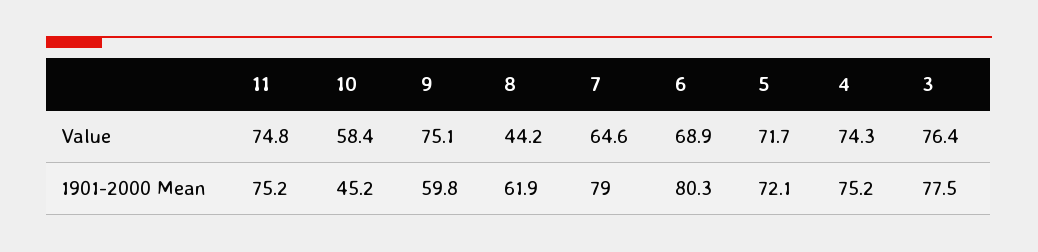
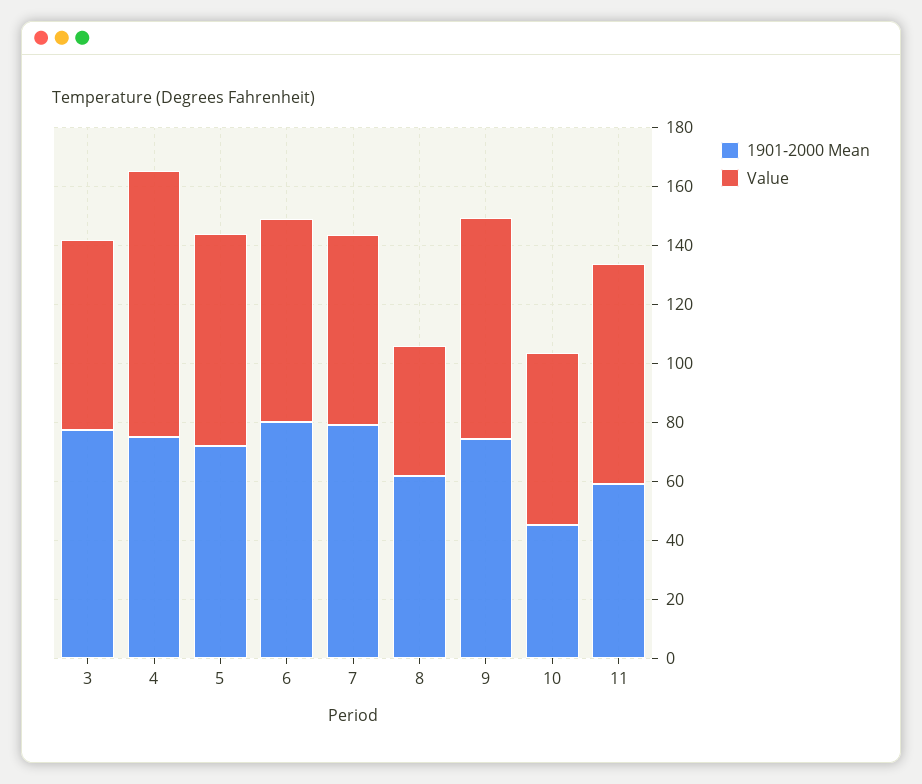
  {
    "Value": {
      "11": 74.8,
      "10": 58.4,
      "9": 75.1,
      "8": 44.2,
      "7": 64.6,
      "6": 68.9,
      "5": 71.7,
-     "4": 74.3,
+     "4": 90,
-     "3": 76.4
+     "3": 65
    },
    "1901-2000 Mean": {
-     "11": 75.2,
+     "11": 60,
      "10": 45.2,
-     "9": 59.8,
+     "9": 75,
      "8": 61.9,
      "7": 79,
      "6": 80.3,
      "5": 72.1,
      "4": 75.2,
      "3": 77.5
    }
  }

